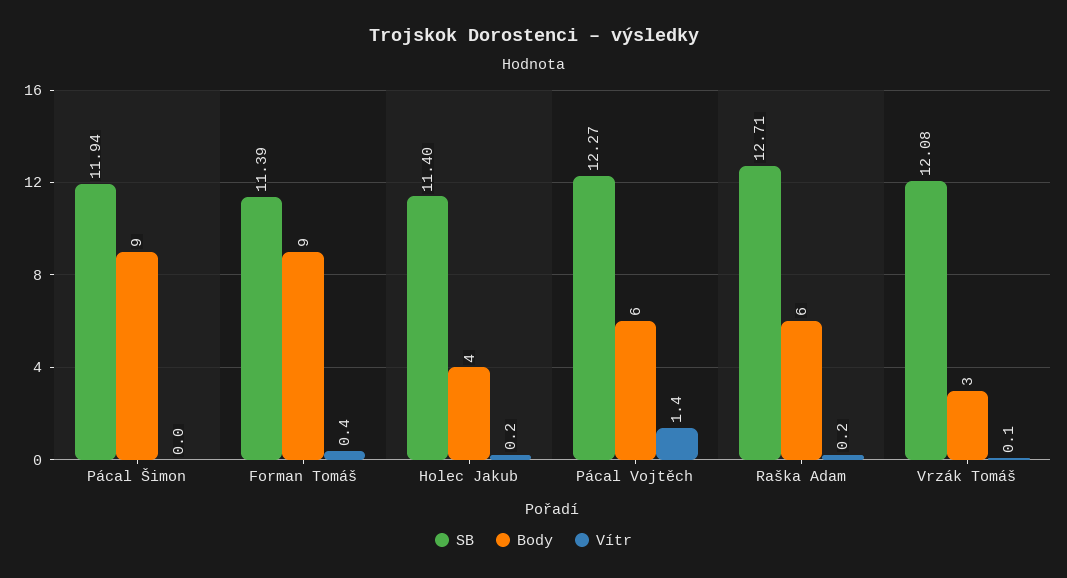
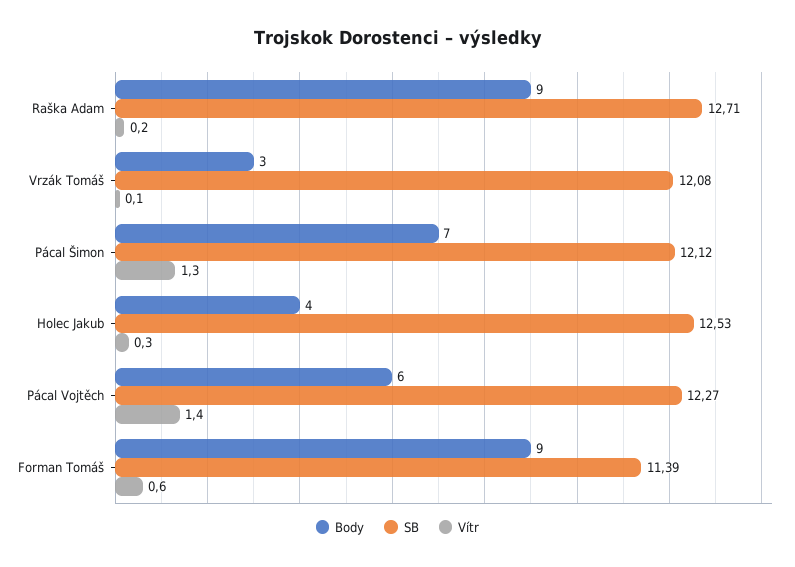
  {
    "SB": {
-     "Pácal Šimon": 11.94,
+     "Pácal Šimon": 12.12,
      "Forman Tomáš": 11.39,
-     "Holec Jakub": 11.4,
+     "Holec Jakub": 12.53,
      "Pácal Vojtěch": 12.27,
      "Raška Adam": 12.71,
      "Vrzák Tomáš": 12.08
    },
    "Body": {
-     "Pácal Šimon": 9,
+     "Pácal Šimon": 7,
      "Forman Tomáš": 9,
      "Holec Jakub": 4,
      "Pácal Vojtěch": 6,
-     "Raška Adam": 6,
+     "Raška Adam": 9,
      "Vrzák Tomáš": 3
    },
    "Vítr": {
-     "Pácal Šimon": 0,
+     "Pácal Šimon": 1.3,
-     "Forman Tomáš": 0.4,
+     "Forman Tomáš": 0.6,
-     "Holec Jakub": 0.2,
+     "Holec Jakub": 0.3,
      "Pácal Vojtěch": 1.4,
      "Raška Adam": 0.2,
      "Vrzák Tomáš": 0.1
    }
  }

